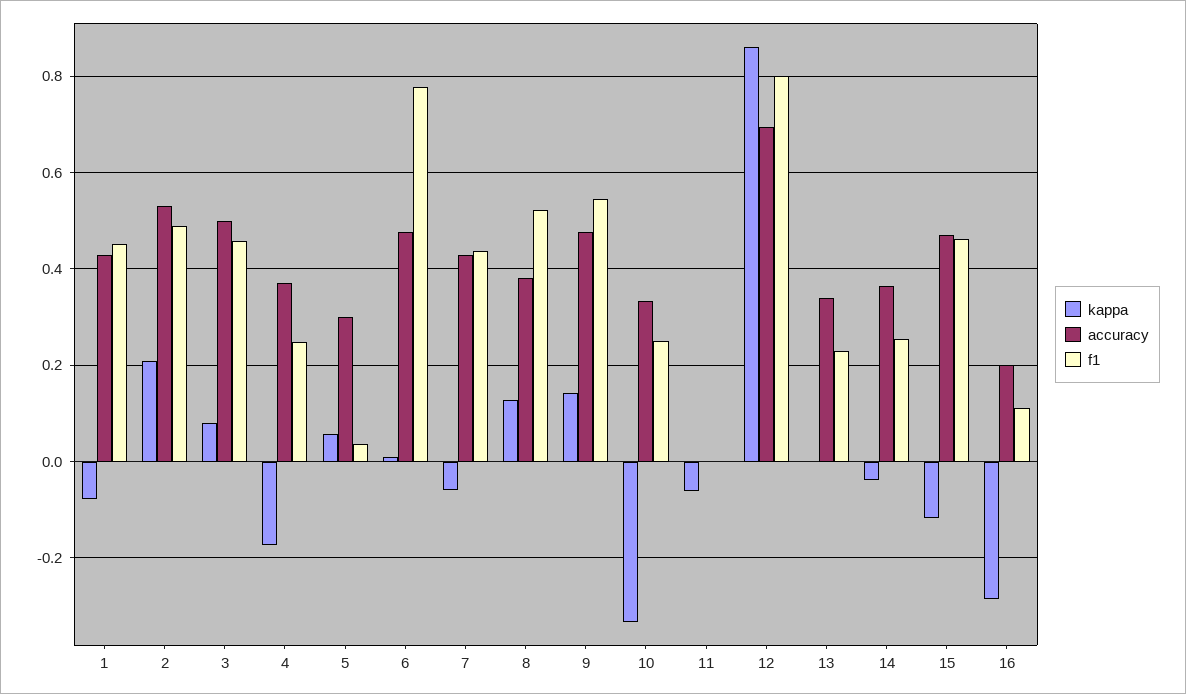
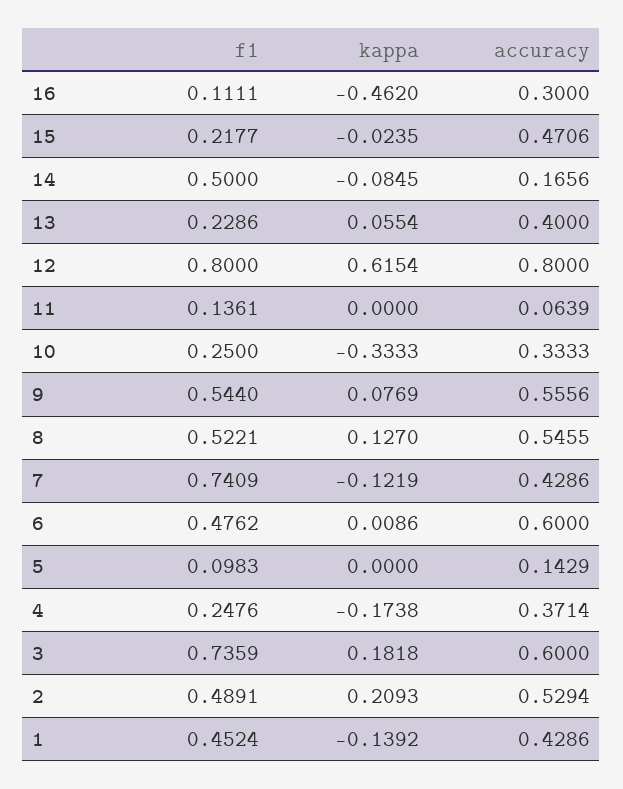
  {
    "kappa": {
-     "1": -0.08,
+     "1": -0.1392,
      "2": 0.2093,
-     "3": 0.08,
+     "3": 0.1818,
      "4": -0.1738,
-     "5": 0.06,
+     "5": 0,
      "6": 0.0086,
-     "7": -0.06,
+     "7": -0.1219,
      "8": 0.127,
-     "9": 0.14,
+     "9": 0.0769,
      "10": -0.3333,
-     "11": -0.06,
+     "11": 0,
-     "12": 0.86,
+     "12": 0.6154,
-     "13": 0,
+     "13": 0.0554,
-     "14": -0.04,
+     "14": -0.0845,
-     "15": -0.12,
+     "15": -0.0235,
-     "16": -0.28
+     "16": -0.462
    },
    "accuracy": {
      "1": 0.4286,
      "2": 0.5294,
-     "3": 0.5,
+     "3": 0.6,
      "4": 0.3714,
-     "5": 0.3,
+     "5": 0.1429,
-     "6": 0.48,
+     "6": 0.6,
      "7": 0.4286,
-     "8": 0.38,
+     "8": 0.5455,
-     "9": 0.48,
+     "9": 0.5556,
      "10": 0.3333,
-     "11": 0,
+     "11": 0.0639,
-     "12": 0.7,
+     "12": 0.8,
-     "13": 0.34,
+     "13": 0.4,
-     "14": 0.36,
+     "14": 0.1656,
      "15": 0.4706,
-     "16": 0.2
+     "16": 0.3
    },
    "f1": {
      "1": 0.4524,
      "2": 0.4891,
-     "3": 0.46,
+     "3": 0.7359,
      "4": 0.2476,
-     "5": 0.04,
+     "5": 0.0983,
-     "6": 0.78,
+     "6": 0.4762,
-     "7": 0.44,
+     "7": 0.7409,
      "8": 0.5221,
      "9": 0.544,
      "10": 0.25,
-     "11": 0,
+     "11": 0.1361,
      "12": 0.8,
      "13": 0.2286,
-     "14": 0.26,
+     "14": 0.5,
-     "15": 0.46,
+     "15": 0.2177,
      "16": 0.1111
    }
  }

